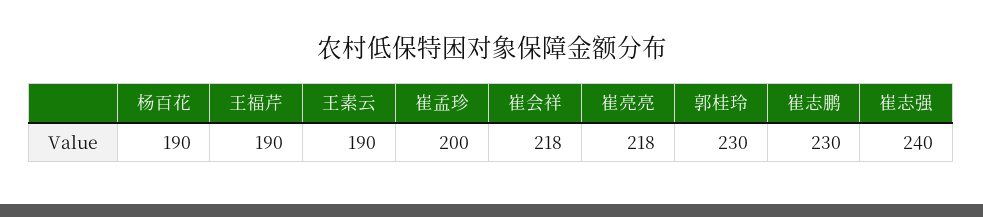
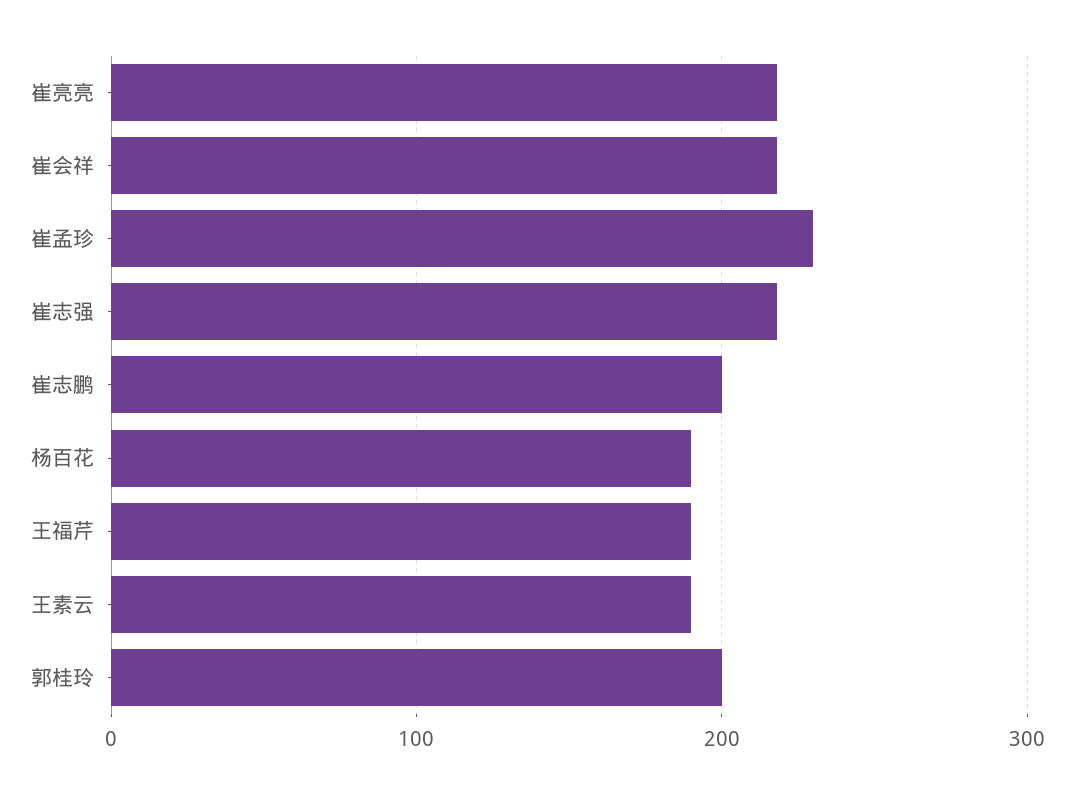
  {
    "杨百花": 190,
    "王福芹": 190,
    "王素云": 190,
-   "崔孟珍": 200,
+   "崔孟珍": 230,
    "崔会祥": 218,
    "崔亮亮": 218,
-   "郭桂玲": 230,
+   "郭桂玲": 200,
-   "崔志鹏": 230,
+   "崔志鹏": 200,
-   "崔志强": 240
+   "崔志强": 220
  }

